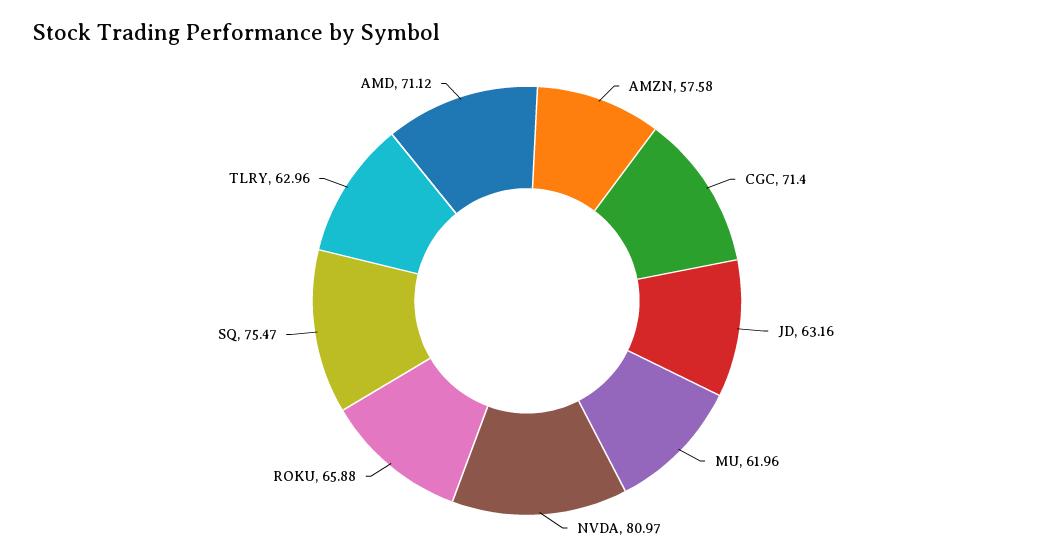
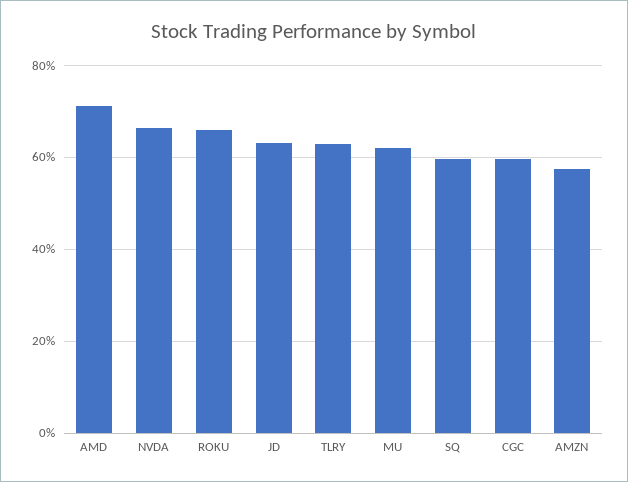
  {
    "AMZN": 57.58,
-   "CGC": 71.4,
+   "CGC": 60,
    "JD": 63.16,
    "MU": 61.96,
-   "NVDA": 80.97,
+   "NVDA": 66,
    "ROKU": 65.88,
-   "SQ": 75.47,
+   "SQ": 60,
    "TLRY": 62.96,
    "AMD": 71.12
  }

